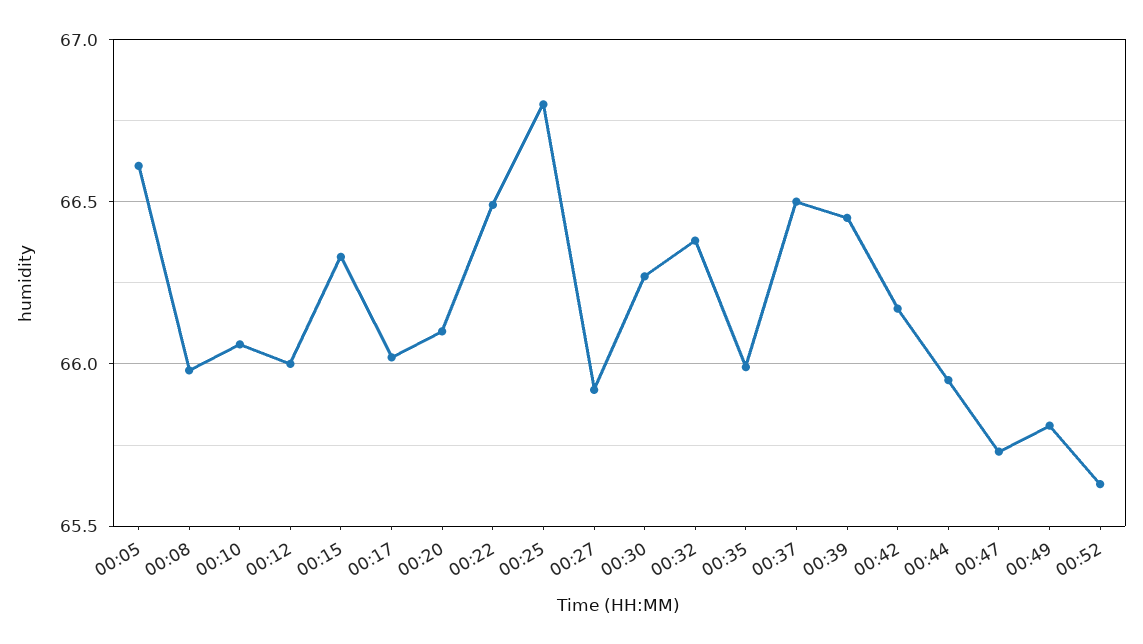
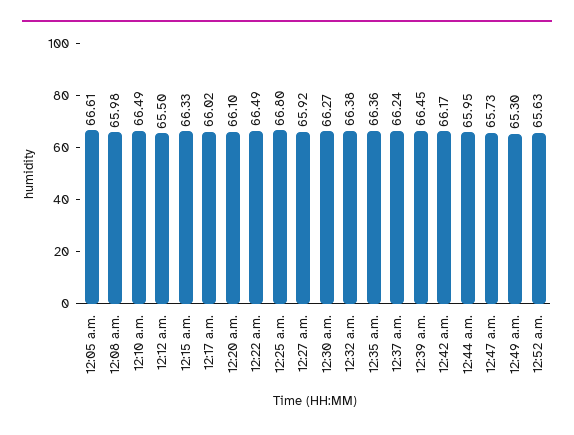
  {
    "00:05": 66.61,
    "00:08": 65.98,
-   "00:10": 66.05,
+   "00:10": 66.49,
-   "00:12": 66,
+   "00:12": 65.5,
    "00:15": 66.33,
    "00:17": 66.02,
    "00:20": 66.1,
    "00:22": 66.49,
    "00:25": 66.8,
    "00:27": 65.92,
    "00:30": 66.27,
    "00:32": 66.38,
-   "00:35": 66,
+   "00:35": 66.36,
-   "00:37": 66.5,
+   "00:37": 66.24,
    "00:39": 66.45,
    "00:42": 66.17,
    "00:44": 65.95,
    "00:47": 65.73,
-   "00:49": 65.8,
+   "00:49": 65.3,
    "00:52": 65.63
  }

